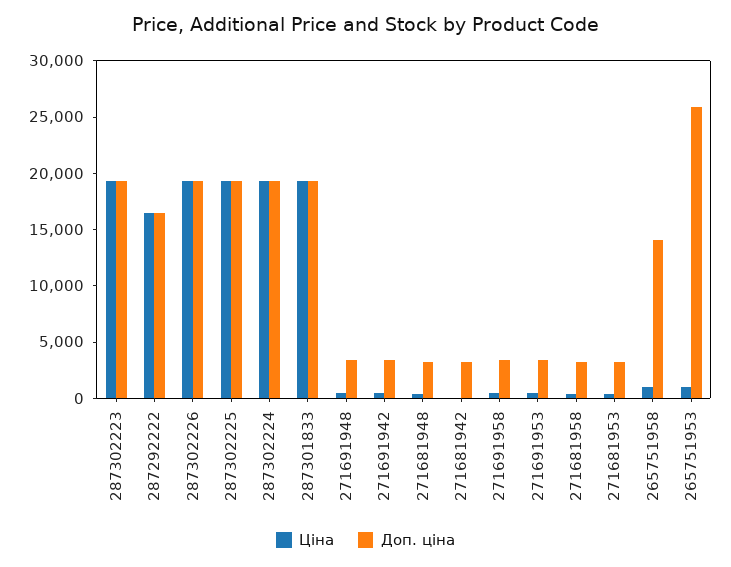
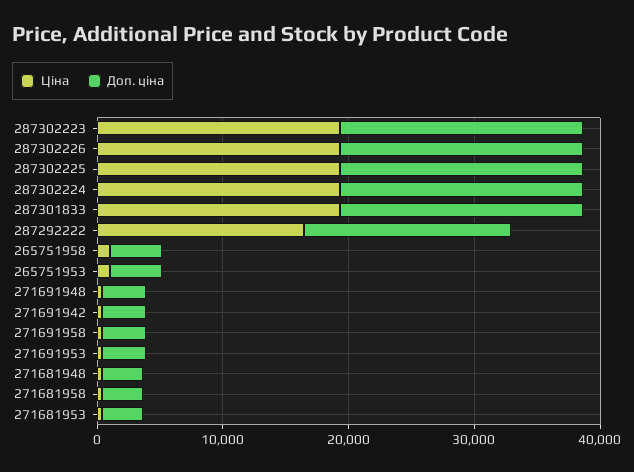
  {
    "Ціна": {
      "287302223": 19000,
      "287292222": 16000,
      "287302226": 19000,
      "287302225": 19000,
      "287302224": 19000,
      "287301833": 19000,
      "271691948": 0,
      "271691942": 0,
      "271681948": 0,
-     "271681942": 0,
      "271691958": 0,
      "271691953": 0,
      "271681958": 0,
      "271681953": 0,
      "265751958": 1000,
      "265751953": 1000
    },
    "Доп. ціна": {
      "287302223": 19000,
      "287292222": 16000,
      "287302226": 19000,
      "287302225": 19000,
      "287302224": 19000,
      "287301833": 19000,
      "271691948": 3000,
      "271691942": 3000,
      "271681948": 3000,
-     "271681942": 3000,
      "271691958": 3000,
      "271691953": 3000,
      "271681958": 3000,
      "271681953": 3000,
-     "265751958": 14000,
+     "265751958": 4000,
-     "265751953": 26000
+     "265751953": 4000
    }
  }

